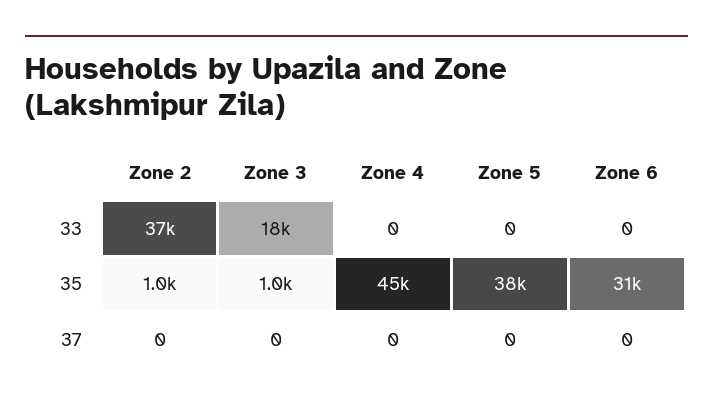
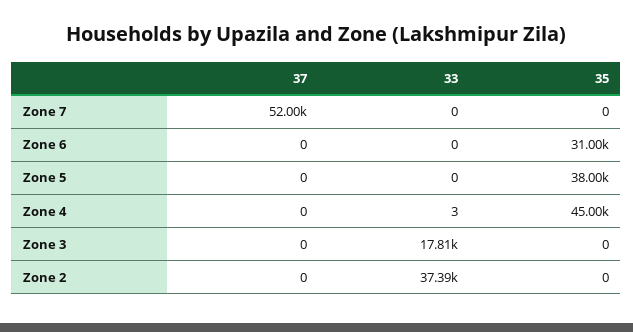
  {
    "Zone 2": {
      "33": 37390,
-     "35": 1000,
+     "35": 0,
      "37": 0
    },
    "Zone 3": {
      "33": 17810,
-     "35": 1000,
+     "35": 0,
      "37": 0
    },
    "Zone 4": {
-     "33": 0,
+     "33": 3,
      "35": 45000,
      "37": 0
    },
    "Zone 5": {
      "33": 0,
      "35": 38000,
      "37": 0
    },
    "Zone 6": {
      "33": 0,
      "35": 31000,
      "37": 0
-   }
+   },
+   "Zone 7": {
+     "37": 52000,
+     "33": 0,
+     "35": 0
+   }
  }

